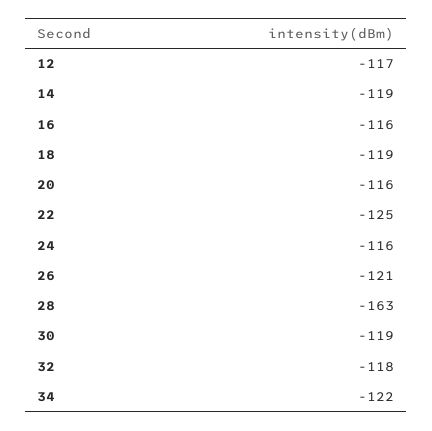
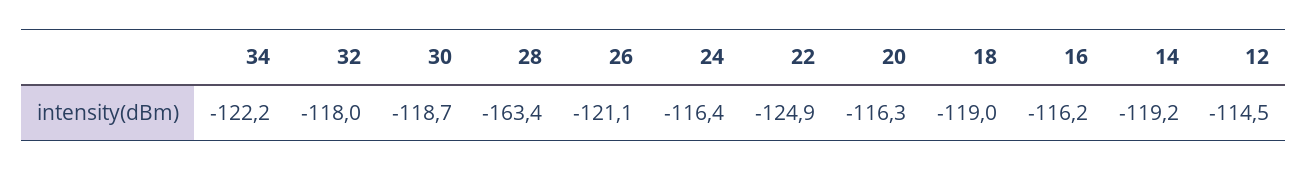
  {
-   "12": -117,
+   "12": -114.5,
    "14": -119.2,
    "16": -116.2,
    "18": -119,
    "20": -116.3,
    "22": -124.9,
    "24": -116.4,
    "26": -121.1,
    "28": -163.4,
    "30": -118.7,
    "32": -118,
    "34": -122.2
  }

